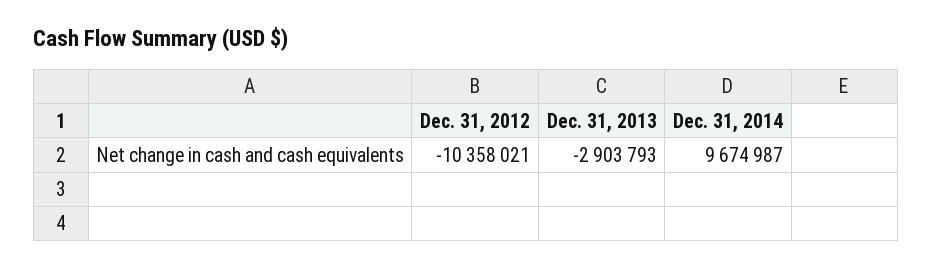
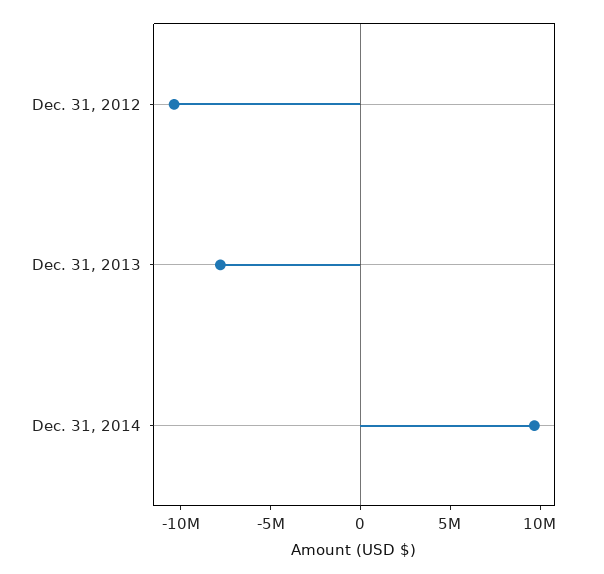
  {
    "Dec. 31, 2012": -10358021,
-   "Dec. 31, 2013": -2903793,
+   "Dec. 31, 2013": -8000000,
    "Dec. 31, 2014": 9674987
  }

